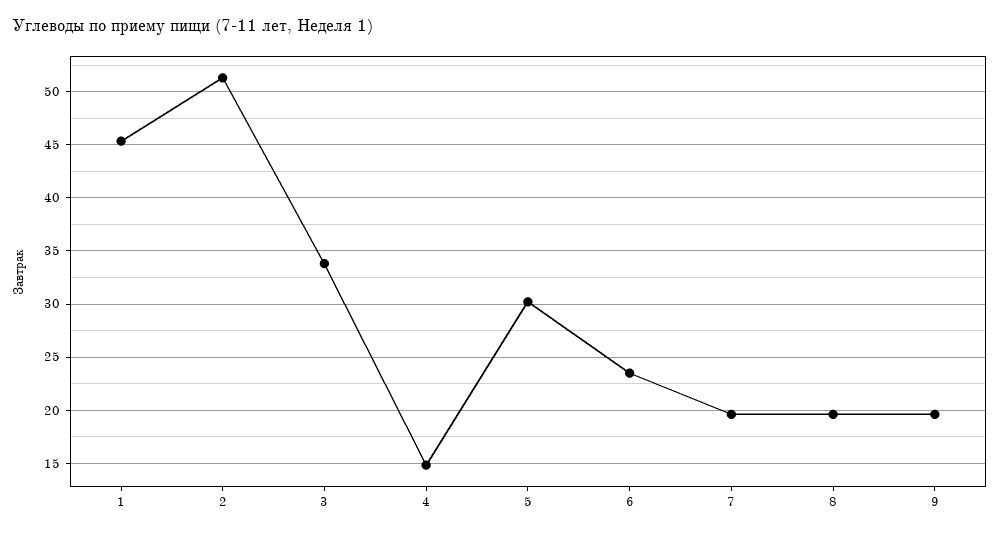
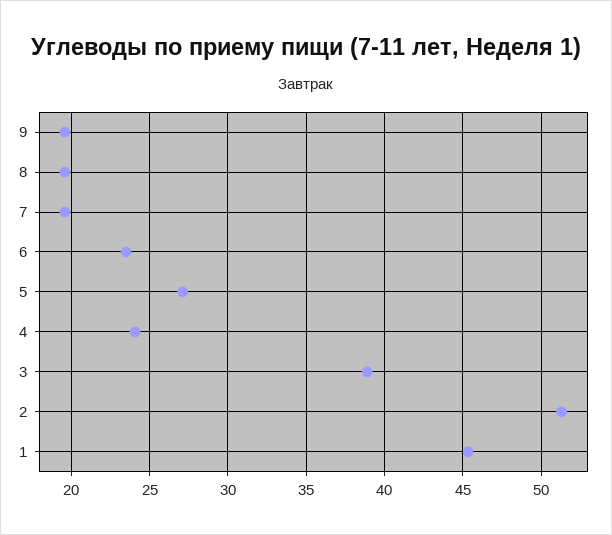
  {
    "1": 45.5,
    "2": 51.5,
-   "3": 34,
+   "3": 39,
-   "4": 15,
+   "4": 24,
-   "5": 30,
+   "5": 27,
    "6": 23.5,
    "7": 19.5,
    "8": 19.5,
    "9": 19.5
  }

